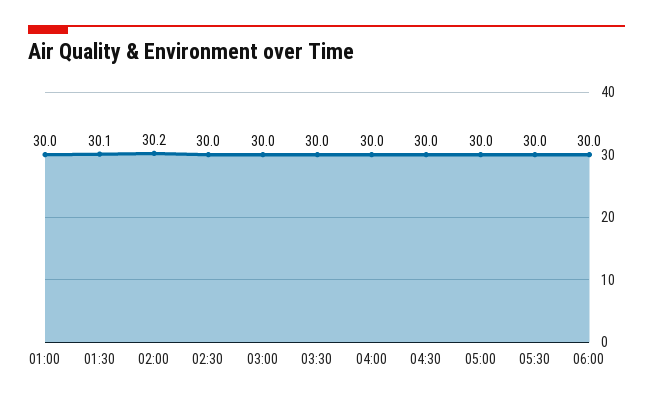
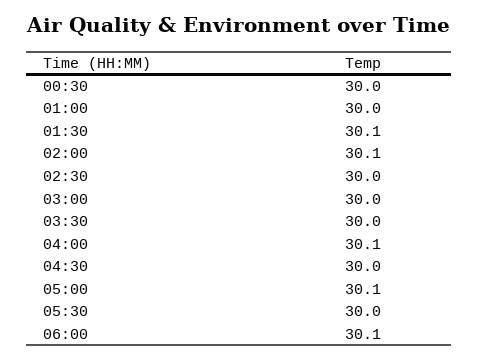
  {
    "01:00": 30,
    "01:30": 30.1,
-   "02:00": 30.2,
+   "02:00": 30.1,
    "02:30": 30,
    "03:00": 30,
    "03:30": 30,
-   "04:00": 30,
+   "04:00": 30.1,
    "04:30": 30,
-   "05:00": 30,
+   "05:00": 30.1,
    "05:30": 30,
-   "06:00": 30
+   "06:00": 30.1,
+   "00:30": 30
  }

